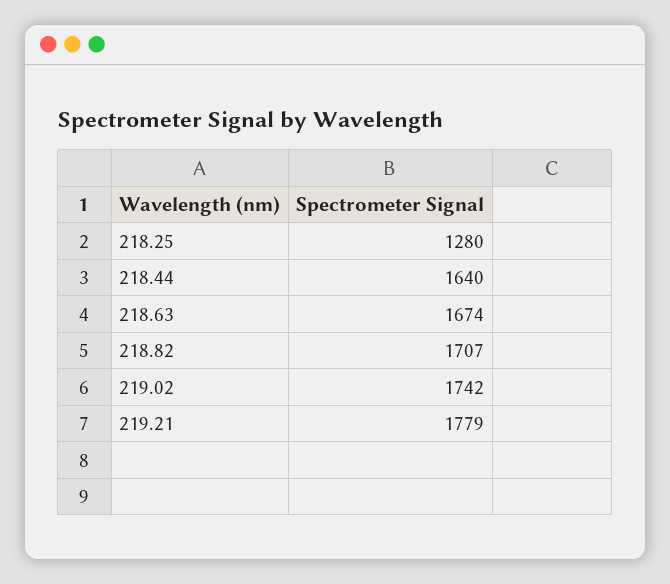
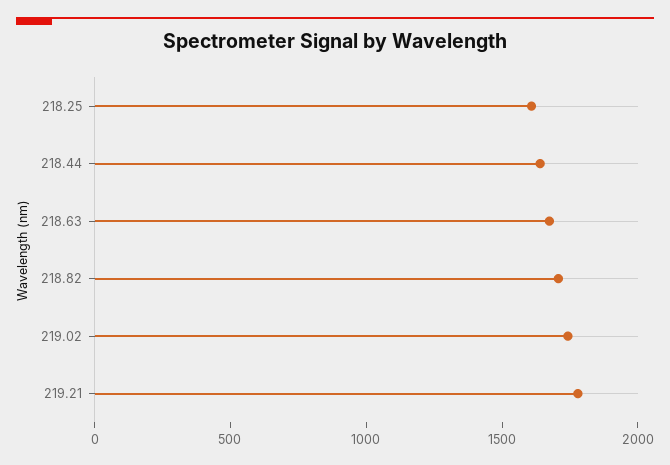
  {
-   "218.25": 1280,
+   "218.25": 1600,
    "218.44": 1640,
    "218.63": 1674,
    "218.82": 1707,
    "219.02": 1742,
    "219.21": 1779
  }

